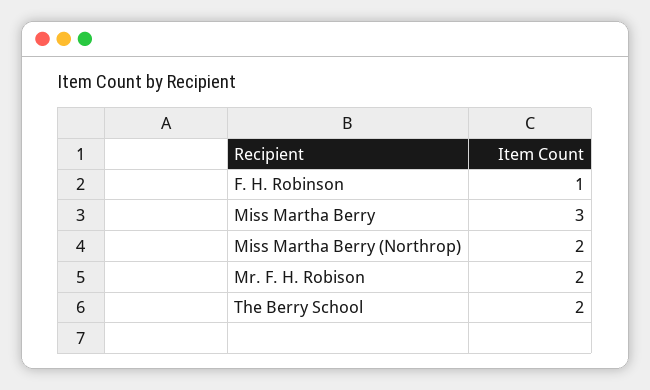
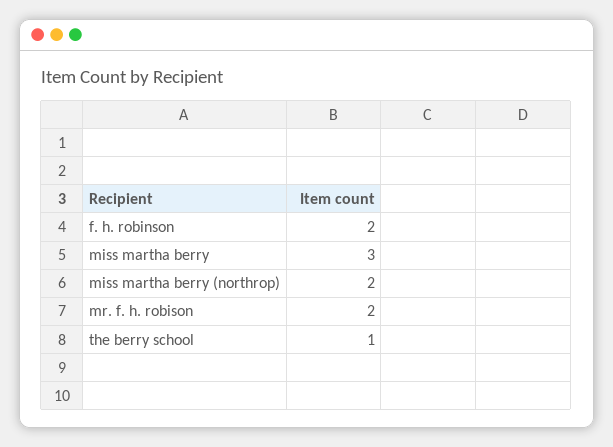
  {
-   "F. H. Robinson": 1,
+   "F. H. Robinson": 2,
    "Miss Martha Berry": 3,
    "Miss Martha Berry (Northrop)": 2,
    "Mr. F. H. Robison": 2,
-   "The Berry School": 2
+   "The Berry School": 1
  }

